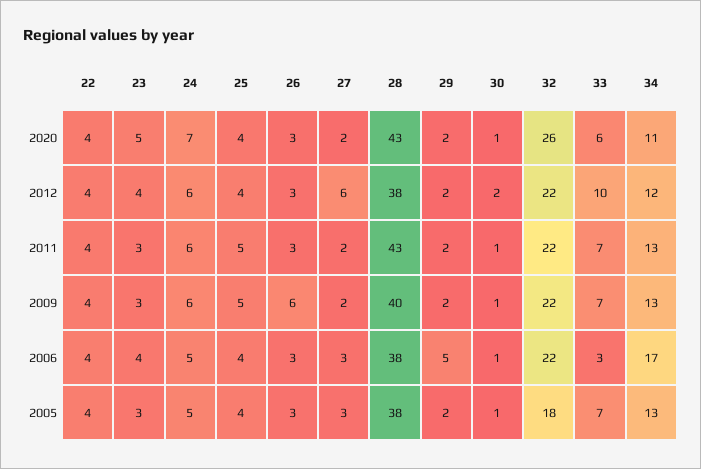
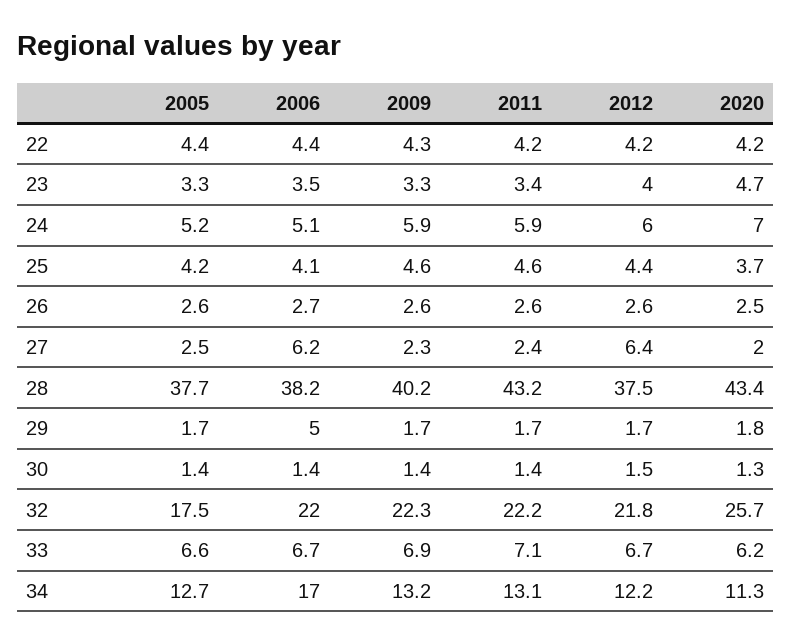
  {
    "22": {
      "2020": 4.2,
      "2012": 4.2,
      "2011": 4.2,
      "2009": 4.3,
      "2006": 4.4,
      "2005": 4.4
    },
    "23": {
      "2020": 4.7,
      "2012": 4,
      "2011": 3.4,
      "2009": 3.3,
      "2006": 3.5,
      "2005": 3.3
    },
    "24": {
      "2020": 7,
      "2012": 6,
      "2011": 5.9,
      "2009": 5.9,
      "2006": 5.1,
      "2005": 5.2
    },
    "25": {
      "2020": 3.7,
      "2012": 4.4,
      "2011": 4.6,
      "2009": 4.6,
      "2006": 4.1,
      "2005": 4.2
    },
    "26": {
      "2020": 2.5,
      "2012": 2.6,
      "2011": 2.6,
-     "2009": 6,
+     "2009": 2.6,
      "2006": 2.7,
      "2005": 2.6
    },
    "27": {
      "2020": 2,
      "2012": 6.4,
      "2011": 2.4,
      "2009": 2.3,
-     "2006": 3,
+     "2006": 6.2,
      "2005": 2.5
    },
    "28": {
      "2020": 43.4,
      "2012": 37.5,
      "2011": 43.2,
      "2009": 40.2,
      "2006": 38.2,
      "2005": 37.7
    },
    "29": {
      "2020": 1.8,
      "2012": 1.7,
      "2011": 1.7,
      "2009": 1.7,
      "2006": 5,
      "2005": 1.7
    },
    "30": {
      "2020": 1.3,
      "2012": 1.5,
      "2011": 1.4,
      "2009": 1.4,
      "2006": 1.4,
      "2005": 1.4
    },
    "32": {
      "2020": 25.7,
      "2012": 21.8,
      "2011": 22.2,
      "2009": 22.3,
      "2006": 22,
      "2005": 17.5
    },
    "33": {
      "2020": 6.2,
-     "2012": 10,
+     "2012": 6.7,
      "2011": 7.1,
      "2009": 6.9,
-     "2006": 3,
+     "2006": 6.7,
      "2005": 6.6
    },
    "34": {
      "2020": 11.3,
      "2012": 12.2,
      "2011": 13.1,
      "2009": 13.2,
      "2006": 17,
      "2005": 12.7
    }
  }

